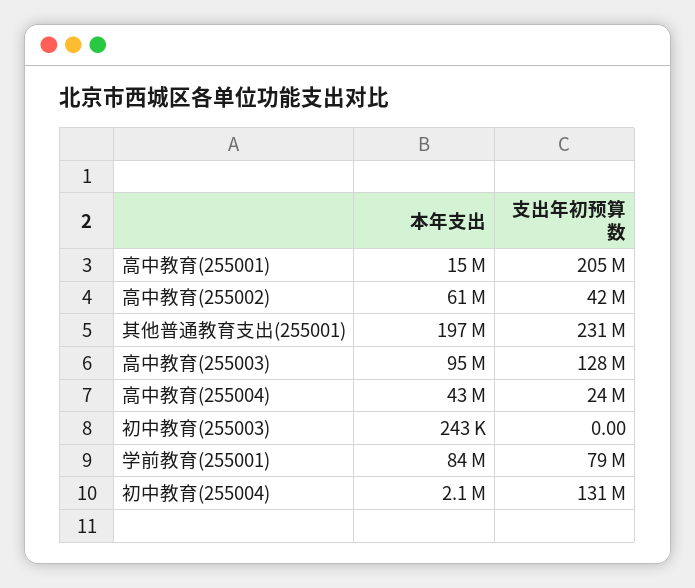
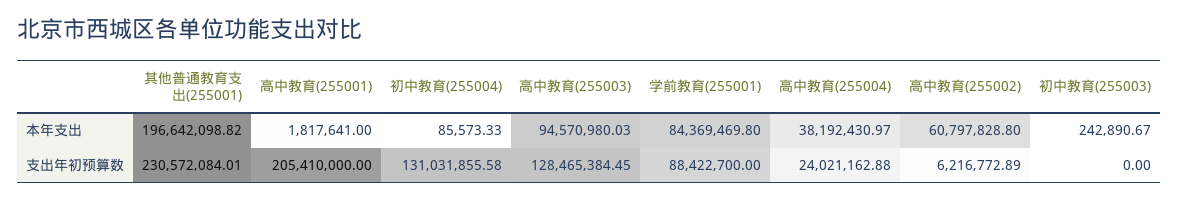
  {
    "本年支出": {
-     "高中教育(255001)": 15000000,
+     "高中教育(255001)": 1817641,
      "高中教育(255002)": 60797828.8,
      "其他普通教育支出(255001)": 196642098.82,
      "高中教育(255003)": 94570980.03,
-     "高中教育(255004)": 43000000,
+     "高中教育(255004)": 38192430.97,
      "初中教育(255003)": 242890.67,
      "学前教育(255001)": 84369469.8,
-     "初中教育(255004)": 2100000
+     "初中教育(255004)": 85573.33
    },
    "支出年初预算数": {
      "高中教育(255001)": 205410000,
-     "高中教育(255002)": 42000000,
+     "高中教育(255002)": 6216772.89,
      "其他普通教育支出(255001)": 230572084.01,
      "高中教育(255003)": 128465384.45,
      "高中教育(255004)": 24021162.88,
      "初中教育(255003)": 0,
-     "学前教育(255001)": 79000000,
+     "学前教育(255001)": 88422700,
      "初中教育(255004)": 131031855.58
    }
  }

